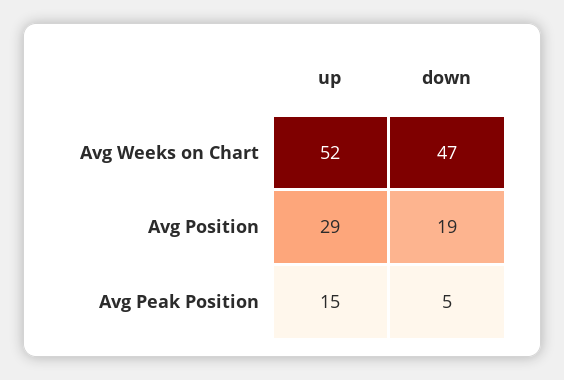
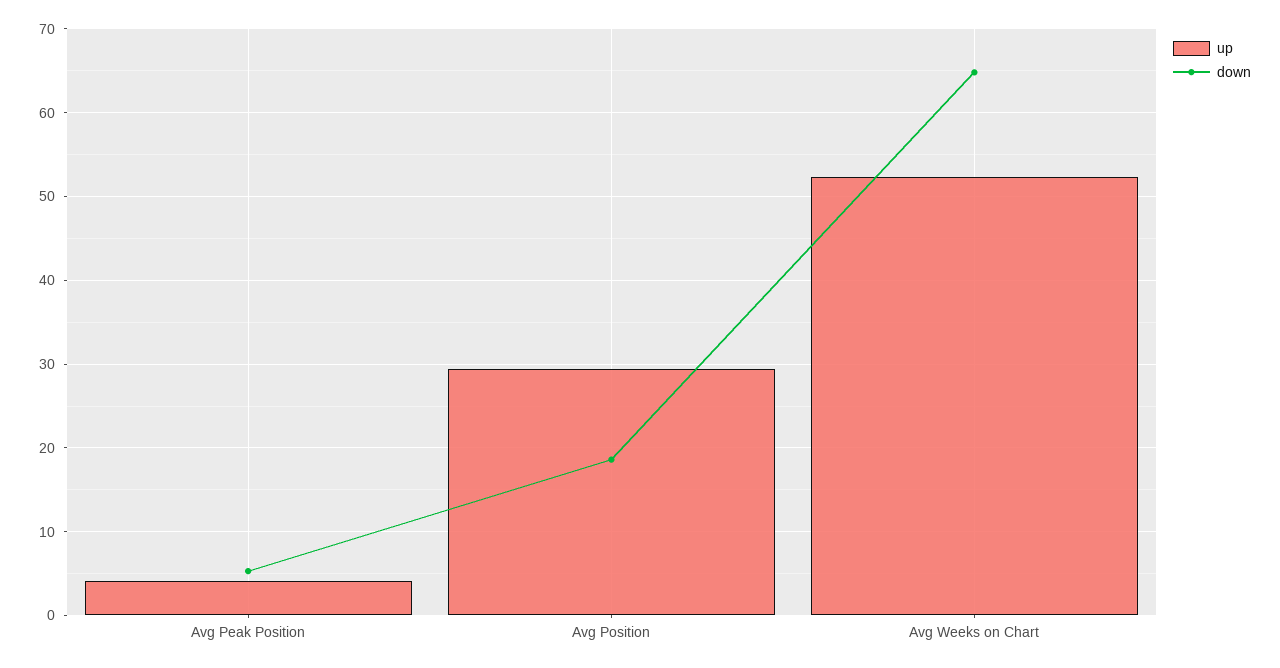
  {
    "up": {
      "Avg Weeks on Chart": 52,
      "Avg Position": 29,
-     "Avg Peak Position": 15
+     "Avg Peak Position": 4
    },
    "down": {
-     "Avg Weeks on Chart": 47,
+     "Avg Weeks on Chart": 65,
      "Avg Position": 19,
      "Avg Peak Position": 5
    }
  }

